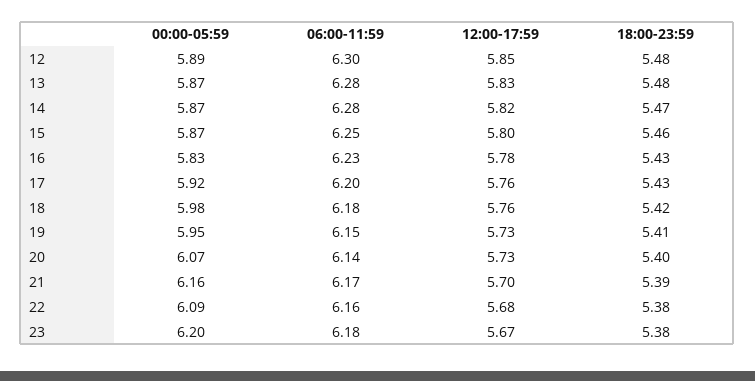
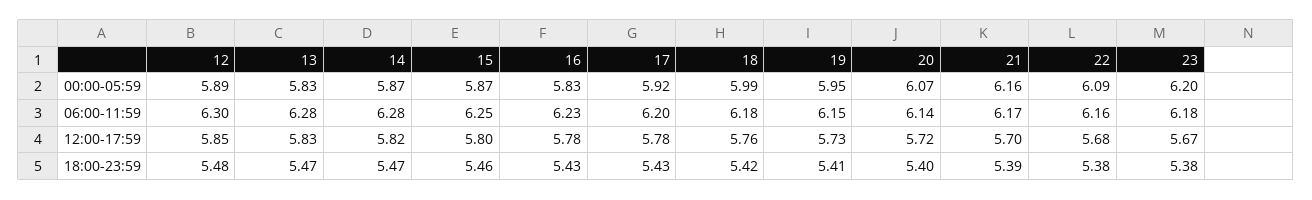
  {
    "00:00-05:59": {
      "12": 5.89,
-     "13": 5.87,
+     "13": 5.83,
      "14": 5.87,
      "15": 5.87,
      "16": 5.83,
      "17": 5.92,
-     "18": 5.98,
+     "18": 5.99,
      "19": 5.95,
      "20": 6.07,
      "21": 6.16,
      "22": 6.09,
      "23": 6.2
    },
    "06:00-11:59": {
      "12": 6.3,
      "13": 6.28,
      "14": 6.28,
      "15": 6.25,
      "16": 6.23,
      "17": 6.2,
      "18": 6.18,
      "19": 6.15,
      "20": 6.14,
      "21": 6.17,
      "22": 6.16,
      "23": 6.18
    },
    "12:00-17:59": {
      "12": 5.85,
      "13": 5.83,
      "14": 5.82,
      "15": 5.8,
      "16": 5.78,
-     "17": 5.76,
+     "17": 5.78,
      "18": 5.76,
      "19": 5.73,
-     "20": 5.73,
+     "20": 5.72,
      "21": 5.7,
      "22": 5.68,
      "23": 5.67
    },
    "18:00-23:59": {
      "12": 5.48,
-     "13": 5.48,
+     "13": 5.47,
      "14": 5.47,
      "15": 5.46,
      "16": 5.43,
      "17": 5.43,
      "18": 5.42,
      "19": 5.41,
      "20": 5.4,
      "21": 5.39,
      "22": 5.38,
      "23": 5.38
    }
  }

